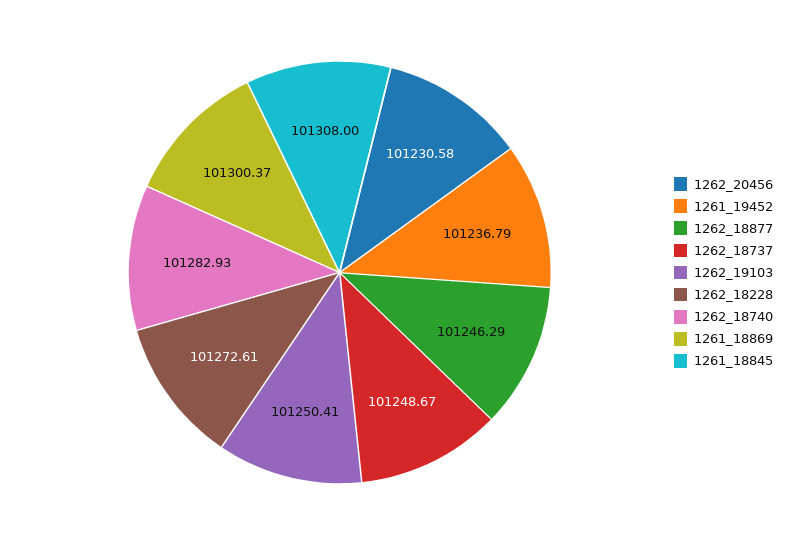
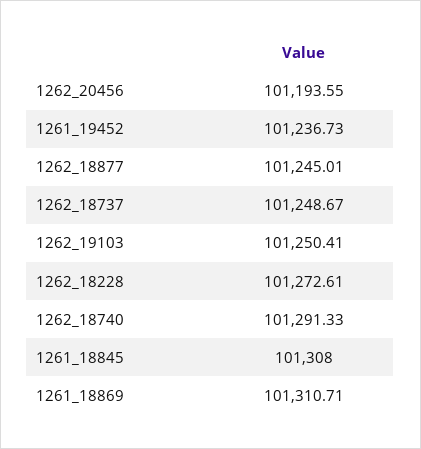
  {
-   "1262_20456": 101230.58,
+   "1262_20456": 101193.55,
-   "1261_19452": 101236.79,
+   "1261_19452": 101236.73,
-   "1262_18877": 101246.29,
+   "1262_18877": 101245.01,
    "1262_18737": 101248.67,
    "1262_19103": 101250.41,
    "1262_18228": 101272.61,
-   "1262_18740": 101282.93,
+   "1262_18740": 101291.33,
-   "1261_18869": 101300.37,
+   "1261_18869": 101310.71,
    "1261_18845": 101308
  }

